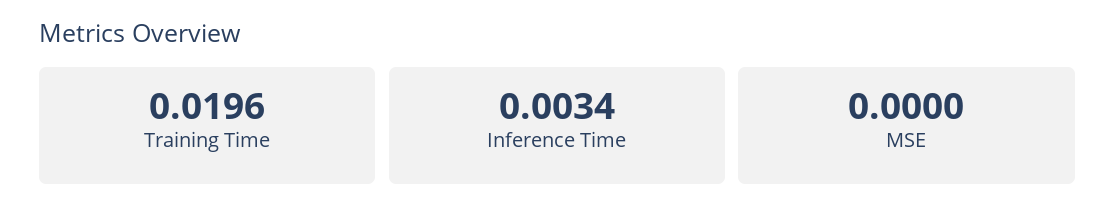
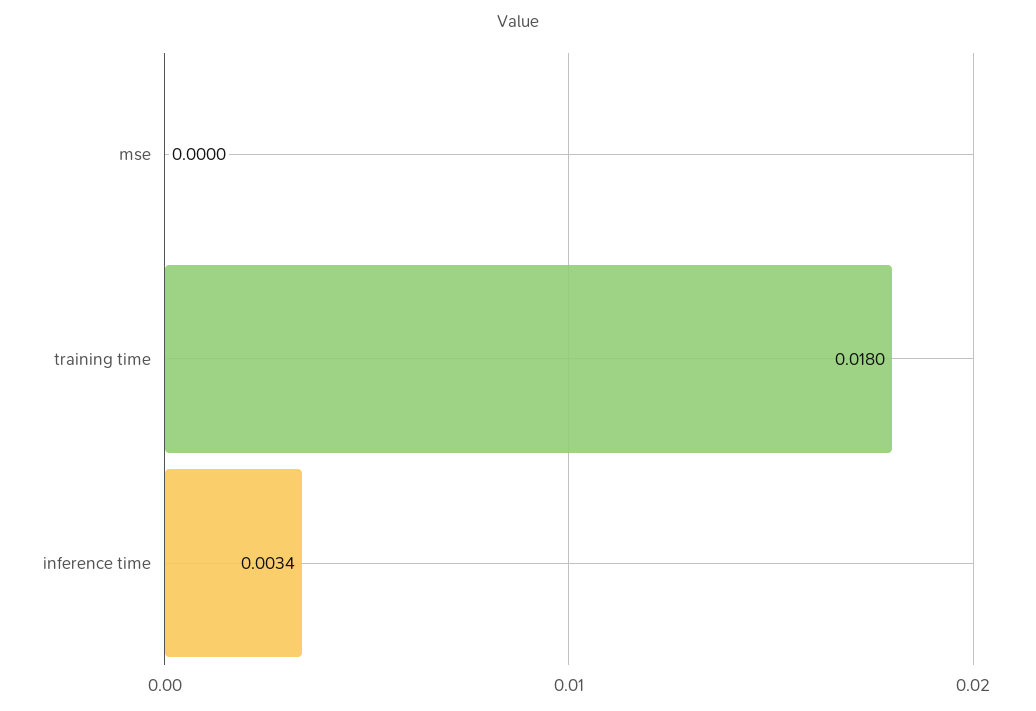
  {
-   "Training Time": 0.0196,
+   "Training Time": 0.018,
    "Inference Time": 0.0034,
    "MSE": 0
  }

